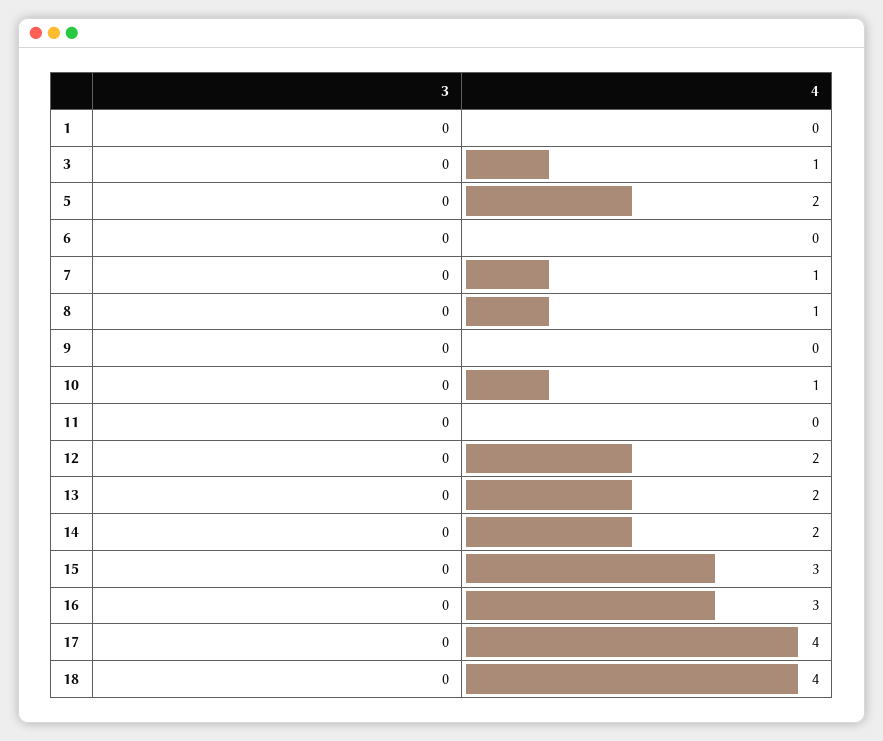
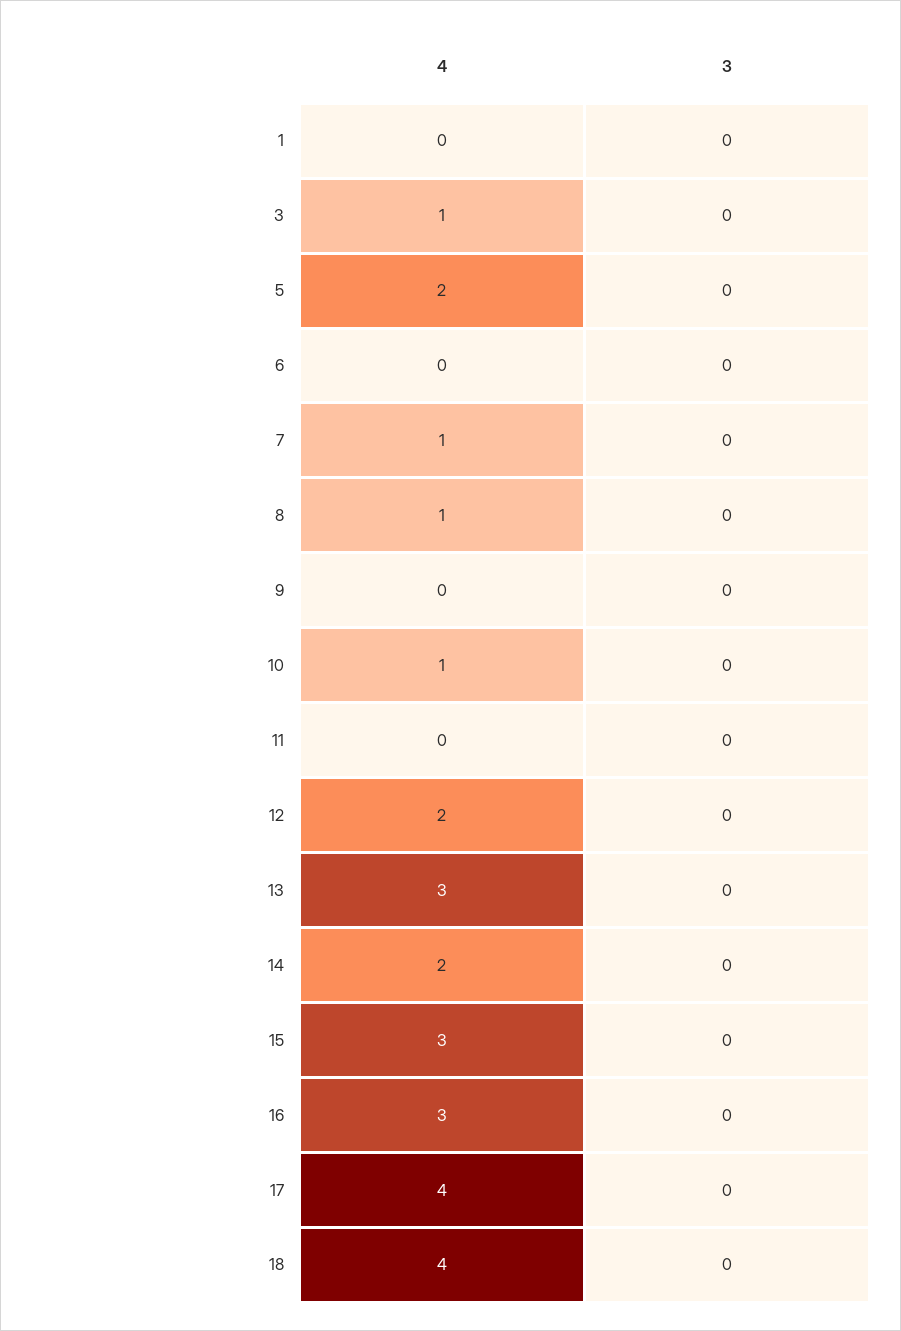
  {
    "3": {
      "1": 0,
      "3": 0,
      "5": 0,
      "6": 0,
      "7": 0,
      "8": 0,
      "9": 0,
      "10": 0,
      "11": 0,
      "12": 0,
      "13": 0,
      "14": 0,
      "15": 0,
      "16": 0,
      "17": 0,
      "18": 0
    },
    "4": {
      "1": 0,
      "3": 1,
      "5": 2,
      "6": 0,
      "7": 1,
      "8": 1,
      "9": 0,
      "10": 1,
      "11": 0,
      "12": 2,
-     "13": 2,
+     "13": 3,
      "14": 2,
      "15": 3,
      "16": 3,
      "17": 4,
      "18": 4
    }
  }

